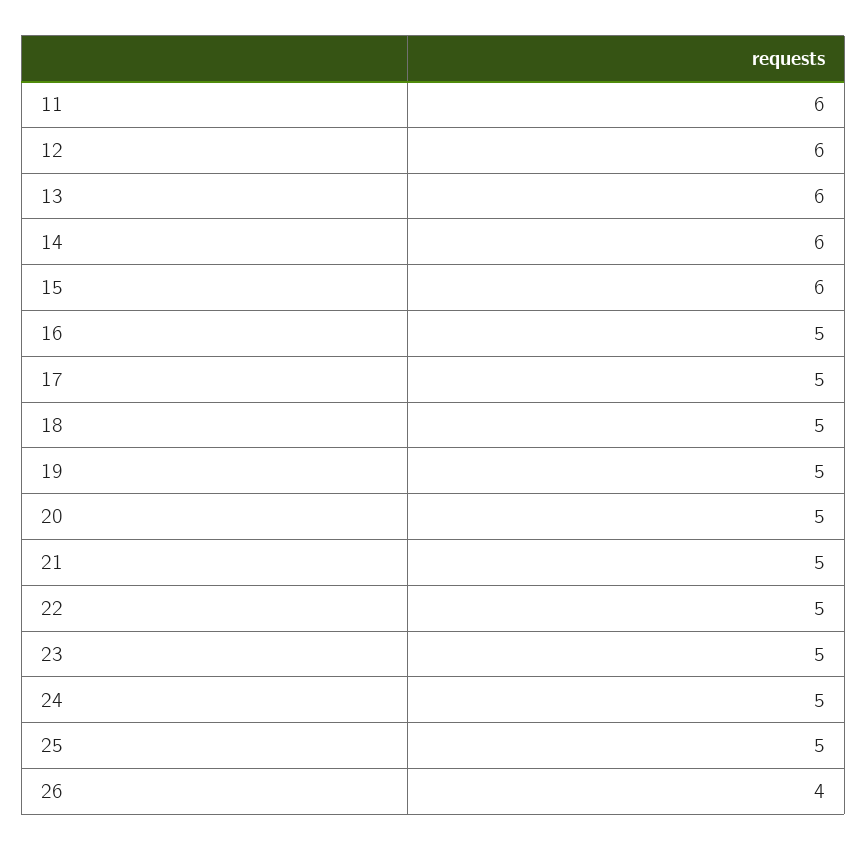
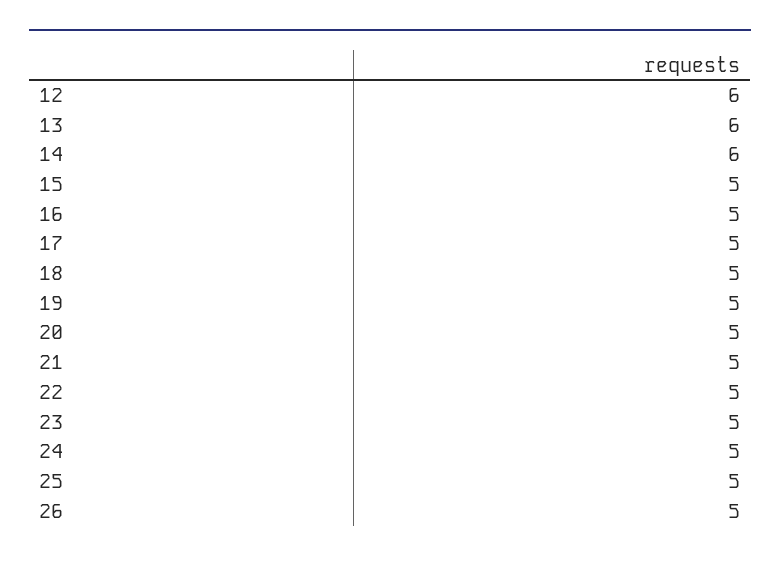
  {
-   "11": 6,
    "12": 6,
    "13": 6,
    "14": 6,
-   "15": 6,
+   "15": 5,
    "16": 5,
    "17": 5,
    "18": 5,
    "19": 5,
    "20": 5,
    "21": 5,
    "22": 5,
    "23": 5,
    "24": 5,
    "25": 5,
-   "26": 4
+   "26": 5
  }

